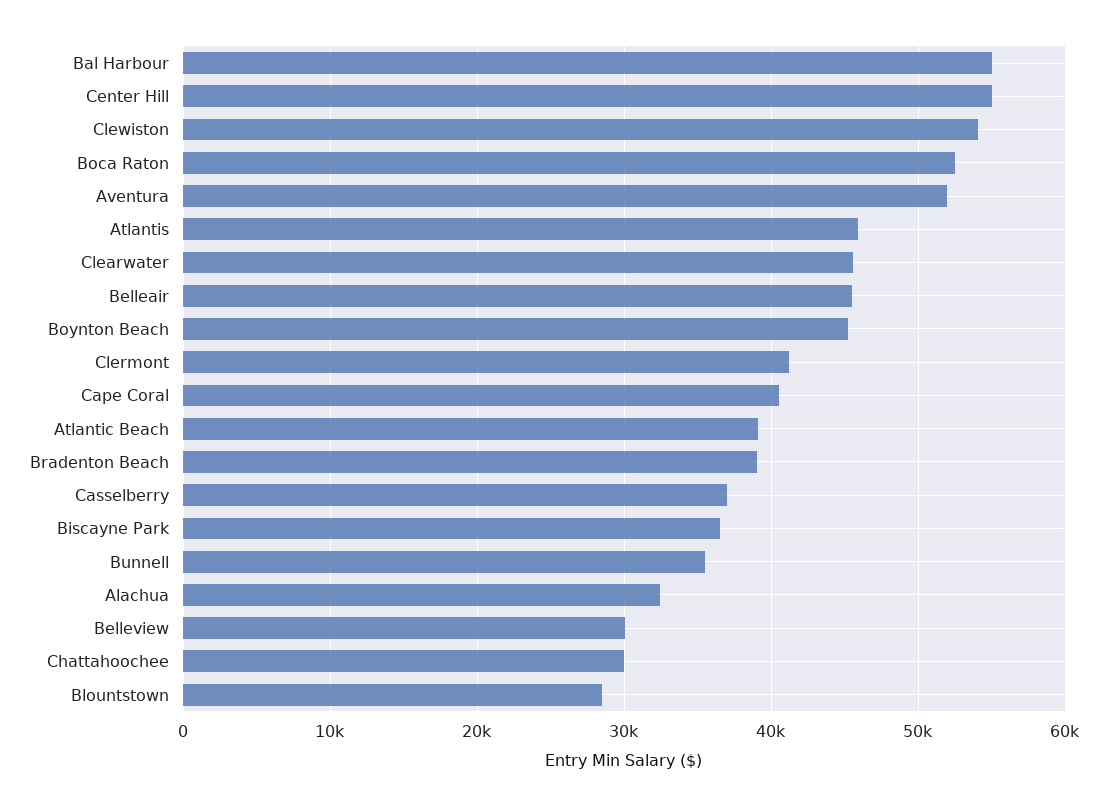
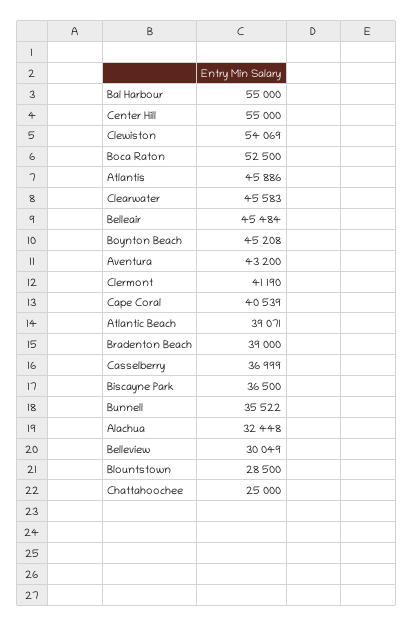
  {
    "Bal Harbour": 55000,
    "Center Hill": 55000,
    "Clewiston": 54069,
    "Boca Raton": 52500,
-   "Aventura": 52000,
+   "Aventura": 43200,
    "Atlantis": 45886,
    "Clearwater": 45583,
    "Belleair": 45484,
    "Boynton Beach": 45208,
    "Clermont": 41190,
    "Cape Coral": 40539,
    "Atlantic Beach": 39071,
    "Bradenton Beach": 39000,
    "Casselberry": 36999,
    "Biscayne Park": 36500,
    "Bunnell": 35522,
    "Alachua": 32448,
    "Belleview": 30049,
-   "Chattahoochee": 30000,
+   "Chattahoochee": 25000,
    "Blountstown": 28500
  }

